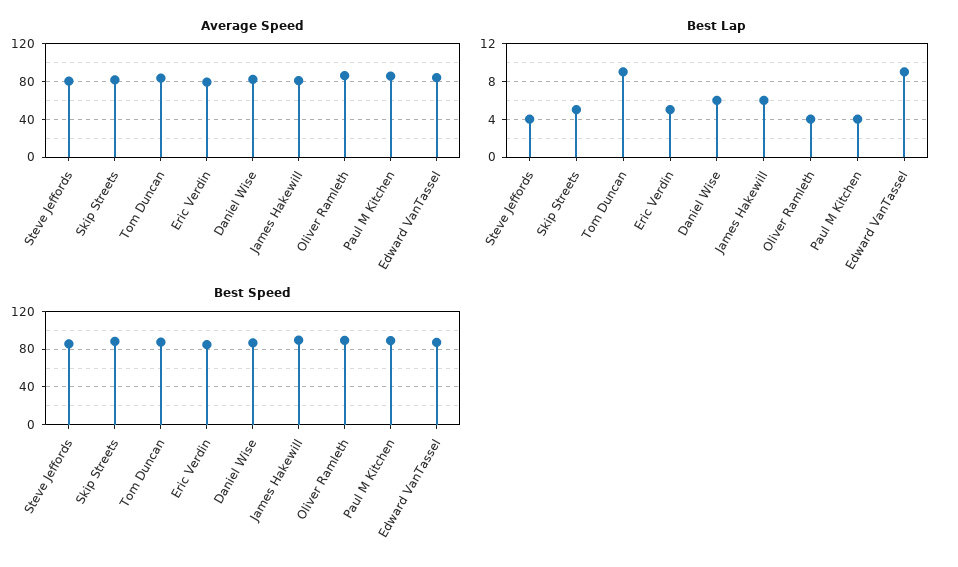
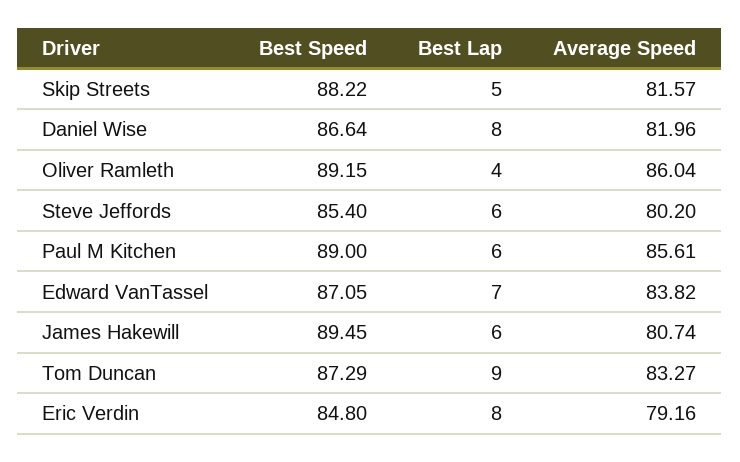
  {
    "Average Speed": {
      "Steve Jeffords": 80.2,
      "Skip Streets": 81.57,
      "Tom Duncan": 83.27,
      "Eric Verdin": 79.16,
      "Daniel Wise": 81.96,
      "James Hakewill": 80.74,
      "Oliver Ramleth": 86.04,
      "Paul M Kitchen": 85.61,
      "Edward VanTassel": 83.82
    },
    "Best Lap": {
-     "Steve Jeffords": 4,
+     "Steve Jeffords": 6,
      "Skip Streets": 5,
      "Tom Duncan": 9,
-     "Eric Verdin": 5,
+     "Eric Verdin": 8,
-     "Daniel Wise": 6,
+     "Daniel Wise": 8,
      "James Hakewill": 6,
      "Oliver Ramleth": 4,
-     "Paul M Kitchen": 4,
+     "Paul M Kitchen": 6,
-     "Edward VanTassel": 9
+     "Edward VanTassel": 7
    },
    "Best Speed": {
      "Steve Jeffords": 85.4,
      "Skip Streets": 88.22,
      "Tom Duncan": 87.29,
      "Eric Verdin": 84.8,
      "Daniel Wise": 86.64,
      "James Hakewill": 89.45,
      "Oliver Ramleth": 89.15,
      "Paul M Kitchen": 89,
      "Edward VanTassel": 87.05
    }
  }

